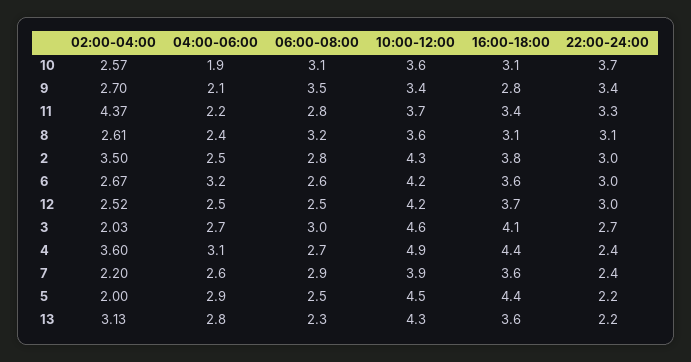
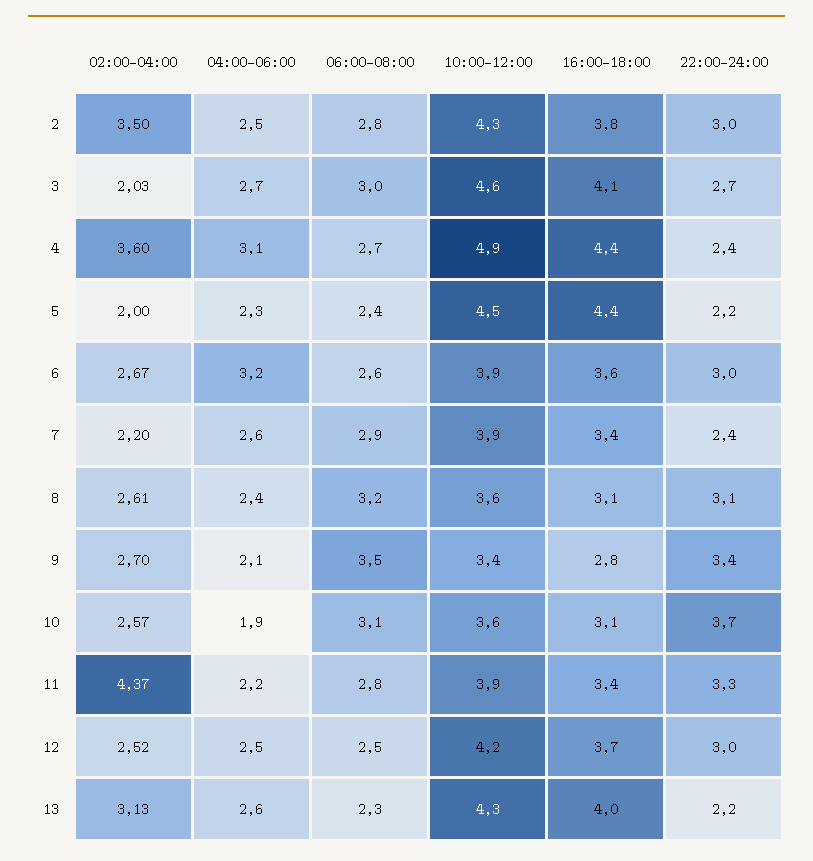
  {
    "02:00-04:00": {
      "10": 2.57,
      "9": 2.7,
      "11": 4.37,
      "8": 2.61,
      "2": 3.5,
      "6": 2.67,
      "12": 2.52,
      "3": 2.03,
      "4": 3.6,
      "7": 2.2,
      "5": 2,
      "13": 3.13
    },
    "04:00-06:00": {
      "10": 1.9,
      "9": 2.1,
      "11": 2.2,
      "8": 2.4,
      "2": 2.5,
      "6": 3.2,
      "12": 2.5,
      "3": 2.7,
      "4": 3.1,
      "7": 2.6,
-     "5": 2.9,
+     "5": 2.3,
-     "13": 2.8
+     "13": 2.6
    },
    "06:00-08:00": {
      "10": 3.1,
      "9": 3.5,
      "11": 2.8,
      "8": 3.2,
      "2": 2.8,
      "6": 2.6,
      "12": 2.5,
      "3": 3,
      "4": 2.7,
      "7": 2.9,
-     "5": 2.5,
+     "5": 2.4,
      "13": 2.3
    },
    "10:00-12:00": {
      "10": 3.6,
      "9": 3.4,
-     "11": 3.7,
+     "11": 3.9,
      "8": 3.6,
      "2": 4.3,
-     "6": 4.2,
+     "6": 3.9,
      "12": 4.2,
      "3": 4.6,
      "4": 4.9,
      "7": 3.9,
      "5": 4.5,
      "13": 4.3
    },
    "16:00-18:00": {
      "10": 3.1,
      "9": 2.8,
      "11": 3.4,
      "8": 3.1,
      "2": 3.8,
      "6": 3.6,
      "12": 3.7,
      "3": 4.1,
      "4": 4.4,
-     "7": 3.6,
+     "7": 3.4,
      "5": 4.4,
-     "13": 3.6
+     "13": 4
    },
    "22:00-24:00": {
      "10": 3.7,
      "9": 3.4,
      "11": 3.3,
      "8": 3.1,
      "2": 3,
      "6": 3,
      "12": 3,
      "3": 2.7,
      "4": 2.4,
      "7": 2.4,
      "5": 2.2,
      "13": 2.2
    }
  }

